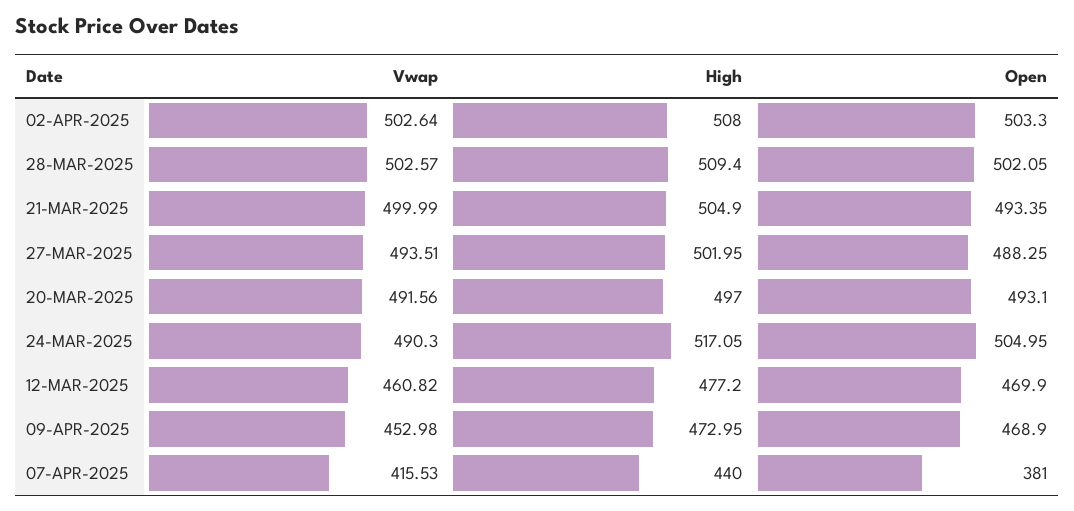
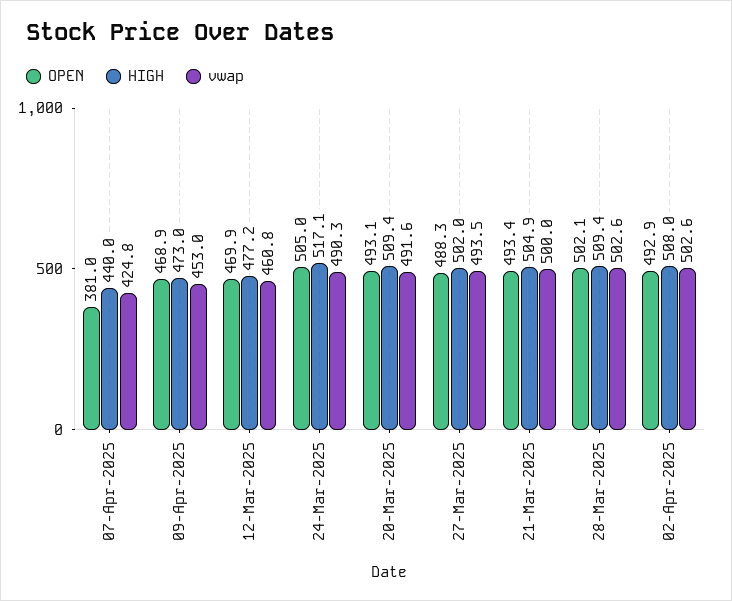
  {
    "Vwap": {
      "02-APR-2025": 502.64,
      "28-MAR-2025": 502.57,
      "21-MAR-2025": 499.99,
      "27-MAR-2025": 493.51,
      "20-MAR-2025": 491.56,
      "24-MAR-2025": 490.3,
      "12-MAR-2025": 460.82,
      "09-APR-2025": 452.98,
-     "07-APR-2025": 415.53
+     "07-APR-2025": 424.8
    },
    "High": {
      "02-APR-2025": 508,
      "28-MAR-2025": 509.4,
      "21-MAR-2025": 504.9,
      "27-MAR-2025": 501.95,
-     "20-MAR-2025": 497,
+     "20-MAR-2025": 509.4,
      "24-MAR-2025": 517.05,
      "12-MAR-2025": 477.2,
      "09-APR-2025": 472.95,
      "07-APR-2025": 440
    },
    "Open": {
-     "02-APR-2025": 503.3,
+     "02-APR-2025": 492.9,
      "28-MAR-2025": 502.05,
      "21-MAR-2025": 493.35,
      "27-MAR-2025": 488.25,
      "20-MAR-2025": 493.1,
      "24-MAR-2025": 504.95,
      "12-MAR-2025": 469.9,
      "09-APR-2025": 468.9,
      "07-APR-2025": 381
    }
  }

